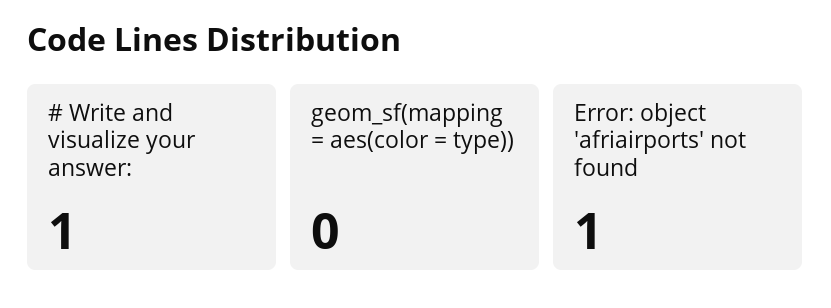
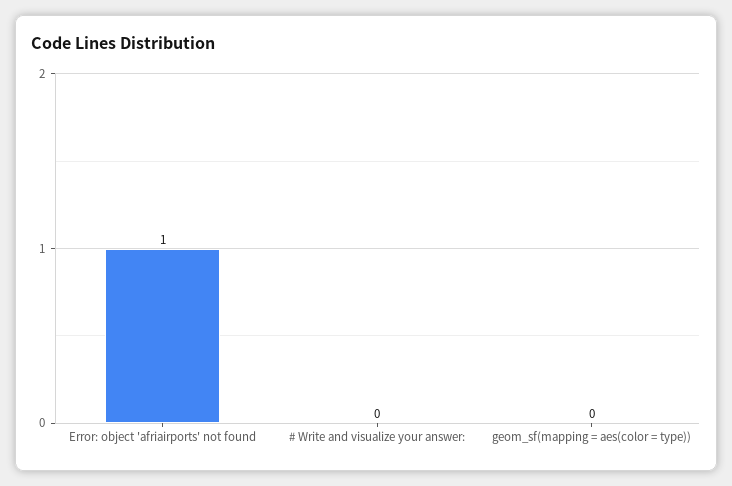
  {
-   "# Write and visualize your answer:": 1,
+   "# Write and visualize your answer:": 0,
    "geom_sf(mapping = aes(color = type))": 0,
    "Error: object 'afriairports' not found": 1
  }

